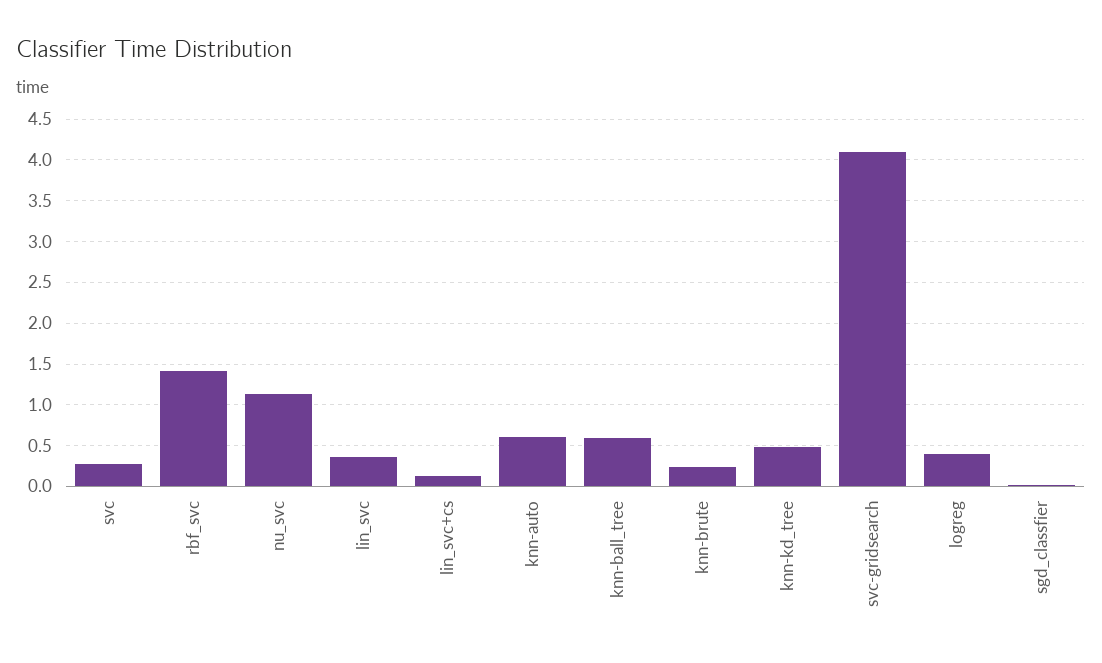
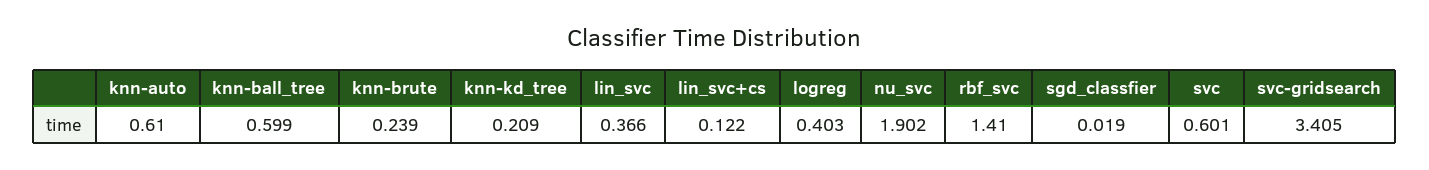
  {
-   "svc": 0.3,
+   "svc": 0.601,
    "rbf_svc": 1.41,
-   "nu_svc": 1.1,
+   "nu_svc": 1.902,
    "lin_svc": 0.366,
    "lin_svc+cs": 0.122,
    "knn-auto": 0.61,
    "knn-ball_tree": 0.599,
    "knn-brute": 0.239,
-   "knn-kd_tree": 0.5,
+   "knn-kd_tree": 0.209,
-   "svc-gridsearch": 4.1,
+   "svc-gridsearch": 3.405,
    "logreg": 0.403,
    "sgd_classfier": 0.019
  }

